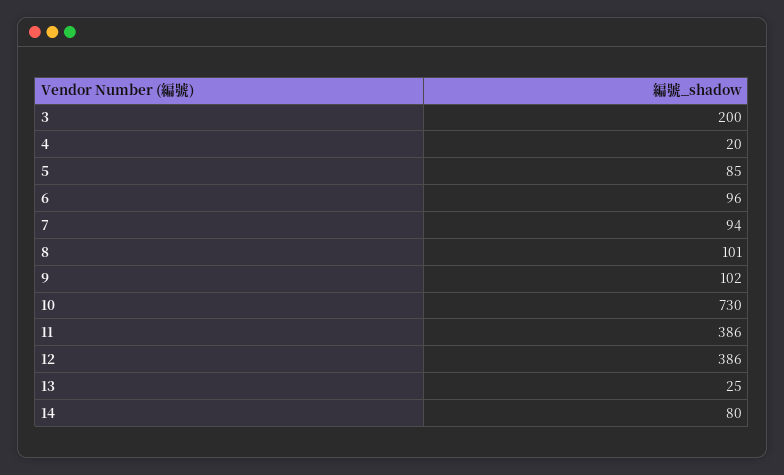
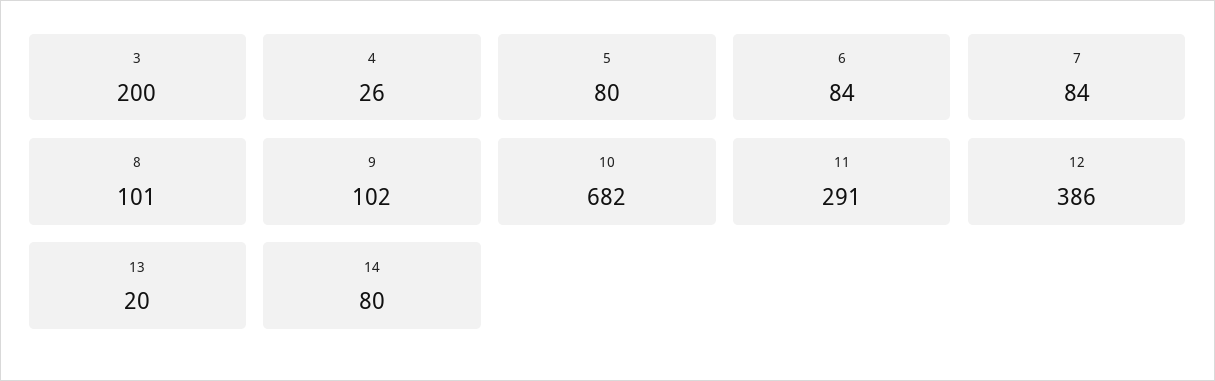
  {
    "3": 200,
-   "4": 20,
+   "4": 26,
-   "5": 85,
+   "5": 80,
-   "6": 96,
+   "6": 84,
-   "7": 94,
+   "7": 84,
    "8": 101,
    "9": 102,
-   "10": 730,
+   "10": 682,
-   "11": 386,
+   "11": 291,
    "12": 386,
-   "13": 25,
+   "13": 20,
    "14": 80
  }

